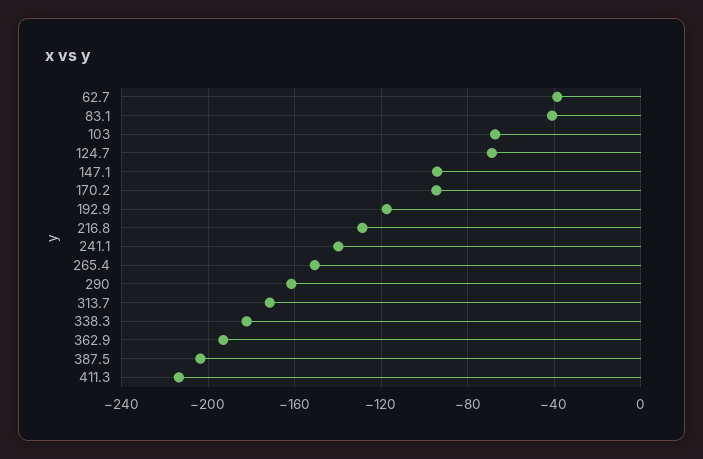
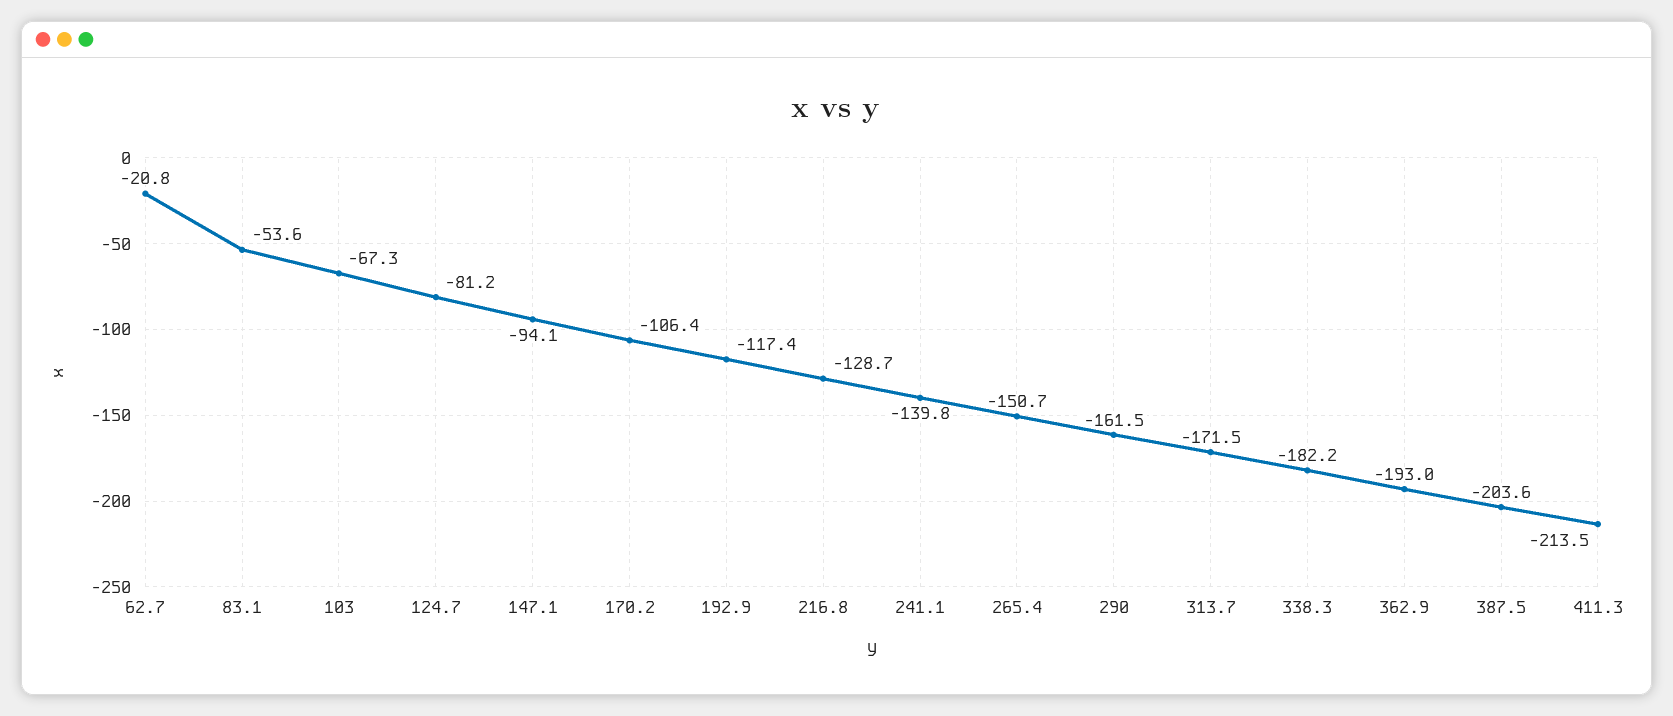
  {
-   "62.7": -40,
+   "62.7": -20.8,
-   "83.1": -40,
+   "83.1": -53.6,
    "103": -67.3,
-   "124.7": -70,
+   "124.7": -81.2,
    "147.1": -94.1,
-   "170.2": -95,
+   "170.2": -106.4,
    "192.9": -117.4,
    "216.8": -128.7,
    "241.1": -139.8,
    "265.4": -150.7,
    "290": -161.5,
    "313.7": -171.5,
    "338.3": -182.2,
    "362.9": -193,
    "387.5": -203.6,
    "411.3": -213.5
  }

